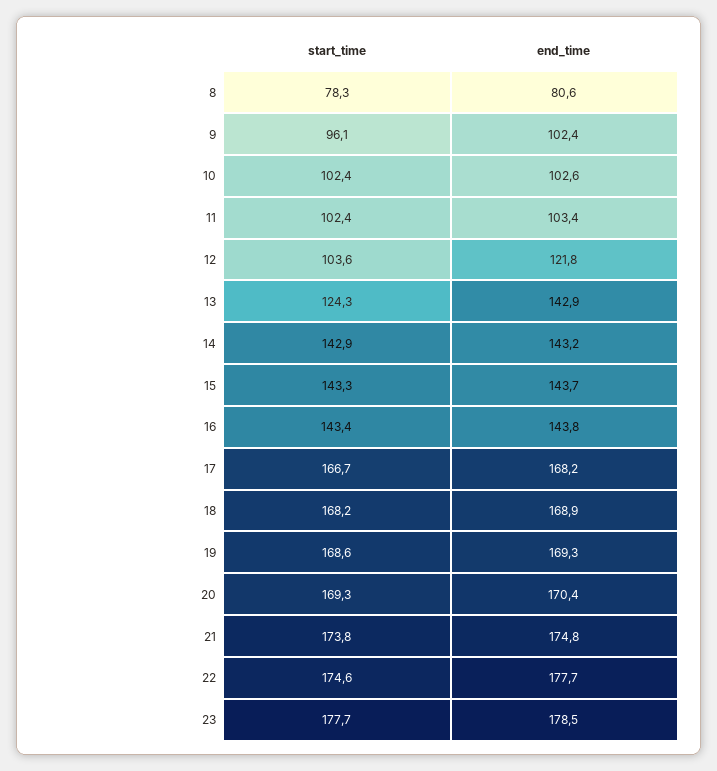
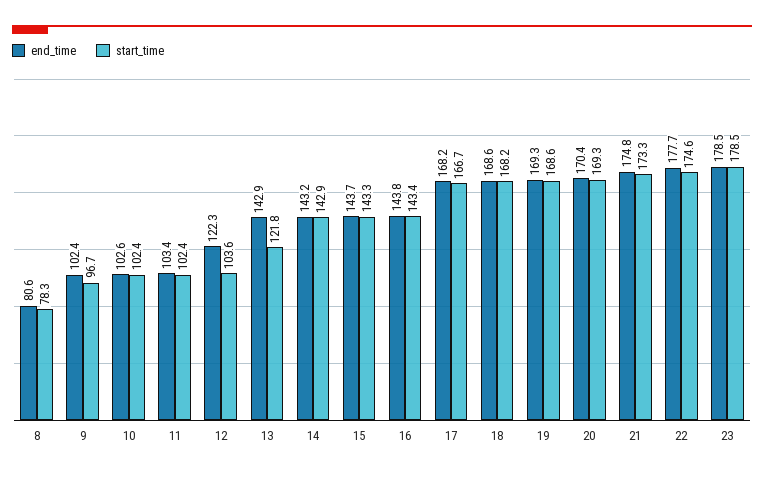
  {
    "start_time": {
      "8": 78.3,
-     "9": 96.1,
+     "9": 96.7,
      "10": 102.4,
      "11": 102.4,
      "12": 103.6,
-     "13": 124.3,
+     "13": 121.8,
      "14": 142.9,
      "15": 143.3,
      "16": 143.4,
      "17": 166.7,
      "18": 168.2,
      "19": 168.6,
      "20": 169.3,
-     "21": 173.8,
+     "21": 173.3,
      "22": 174.6,
-     "23": 177.7
+     "23": 178.5
    },
    "end_time": {
      "8": 80.6,
      "9": 102.4,
      "10": 102.6,
      "11": 103.4,
-     "12": 121.8,
+     "12": 122.3,
      "13": 142.9,
      "14": 143.2,
      "15": 143.7,
      "16": 143.8,
      "17": 168.2,
-     "18": 168.9,
+     "18": 168.6,
      "19": 169.3,
      "20": 170.4,
      "21": 174.8,
      "22": 177.7,
      "23": 178.5
    }
  }

